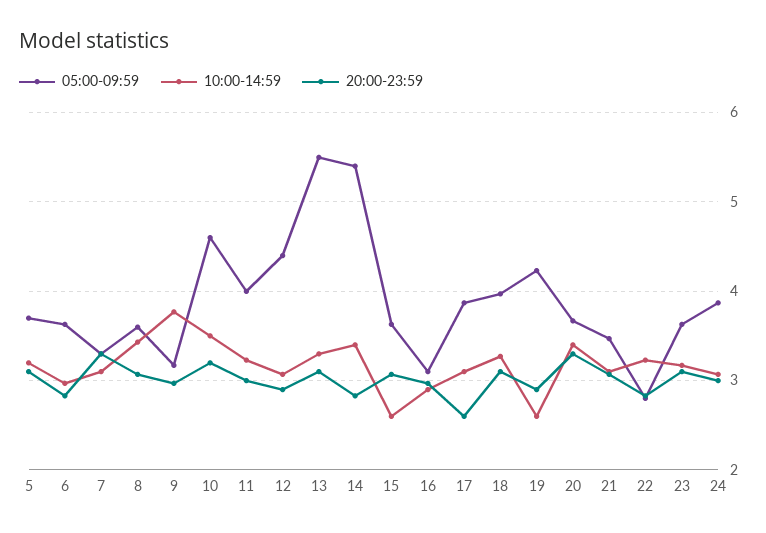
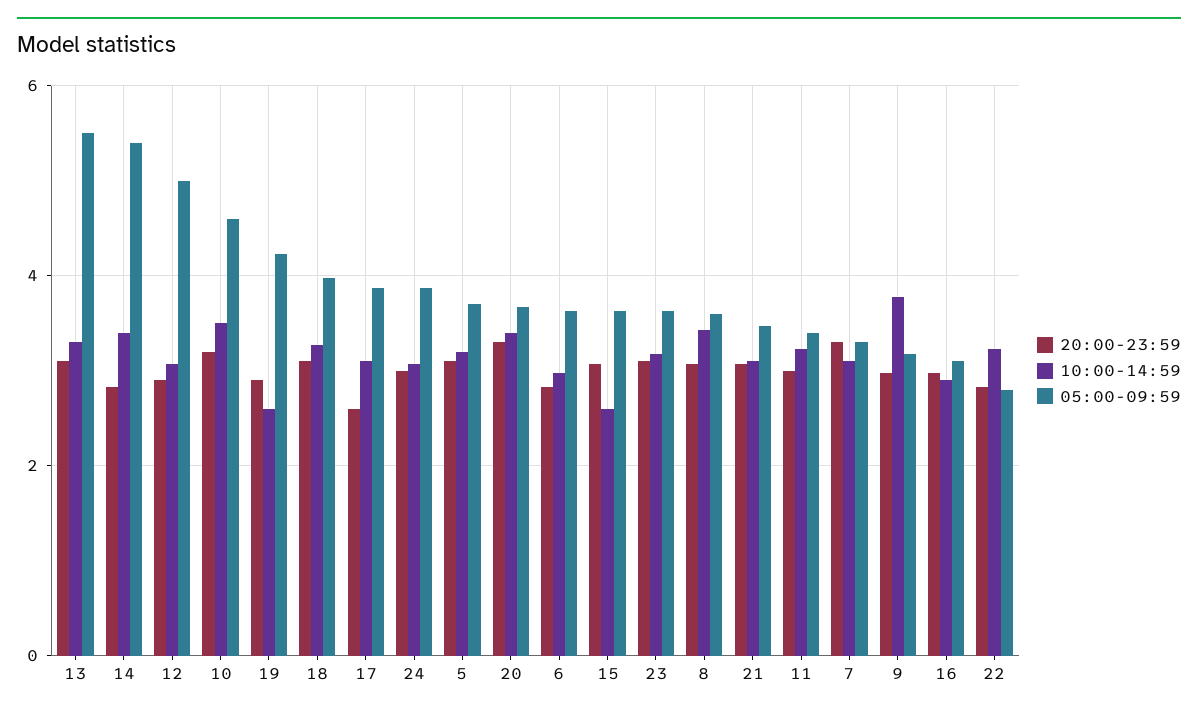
  {
    "05:00-09:59": {
      "5": 3.7,
      "6": 3.6,
      "7": 3.3,
      "8": 3.6,
      "9": 3.2,
      "10": 4.6,
-     "11": 4,
+     "11": 3.4,
-     "12": 4.4,
+     "12": 5,
      "13": 5.5,
      "14": 5.4,
      "15": 3.6,
      "16": 3.1,
      "17": 3.9,
      "18": 4,
      "19": 4.2,
      "20": 3.7,
      "21": 3.5,
      "22": 2.8,
      "23": 3.6,
      "24": 3.9
    },
    "10:00-14:59": {
      "5": 3.2,
      "6": 3,
      "7": 3.1,
      "8": 3.4,
      "9": 3.8,
      "10": 3.5,
      "11": 3.2,
      "12": 3.1,
      "13": 3.3,
      "14": 3.4,
      "15": 2.6,
      "16": 2.9,
      "17": 3.1,
      "18": 3.3,
      "19": 2.6,
      "20": 3.4,
      "21": 3.1,
      "22": 3.2,
      "23": 3.2,
      "24": 3.1
    },
    "20:00-23:59": {
      "5": 3.1,
      "6": 2.8,
      "7": 3.3,
      "8": 3.1,
      "9": 3,
      "10": 3.2,
      "11": 3,
      "12": 2.9,
      "13": 3.1,
      "14": 2.8,
      "15": 3.1,
      "16": 3,
      "17": 2.6,
      "18": 3.1,
      "19": 2.9,
      "20": 3.3,
      "21": 3.1,
      "22": 2.8,
      "23": 3.1,
      "24": 3
    }
  }

